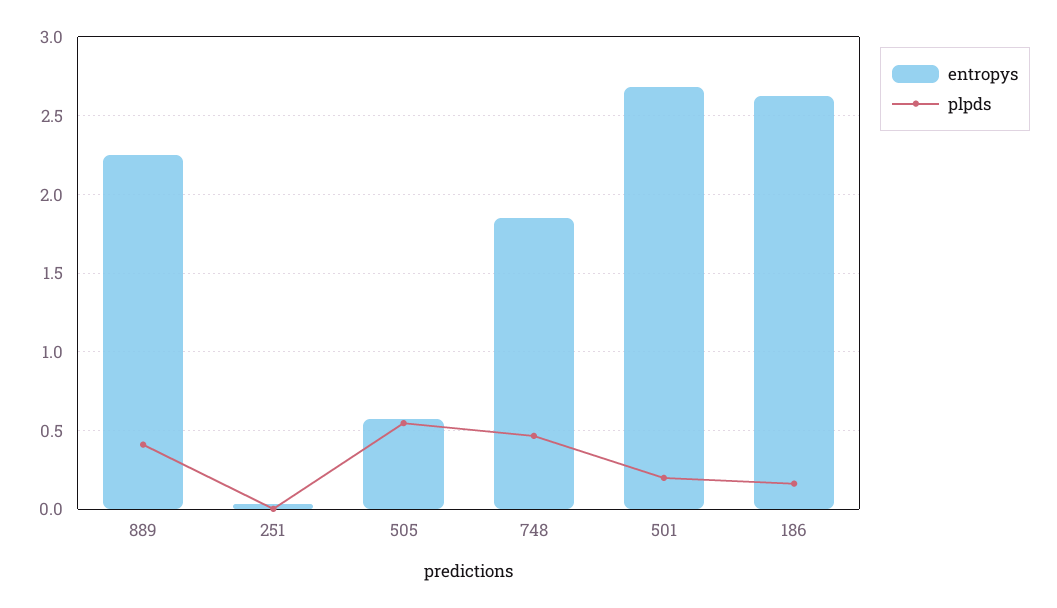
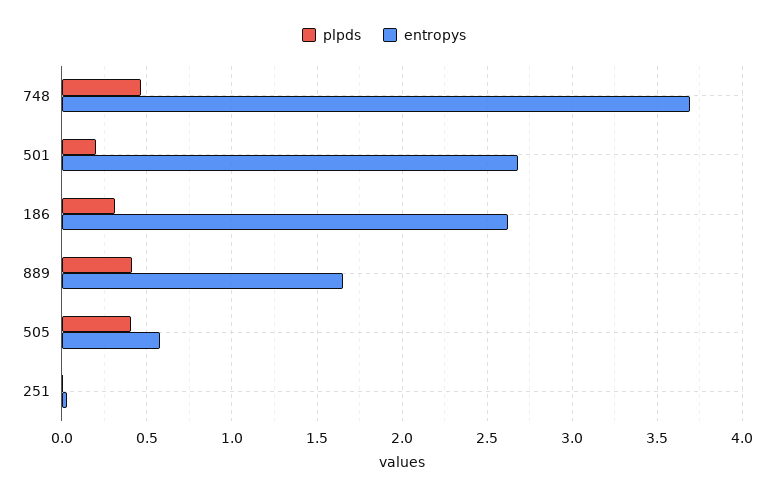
  {
    "entropys": {
-     "889": 2.25,
+     "889": 1.65,
      "251": 0.05,
      "505": 0.6,
-     "748": 1.85,
+     "748": 3.7,
      "501": 2.7,
      "186": 2.6
    },
    "plpds": {
      "889": 0.4,
      "251": 0,
-     "505": 0.55,
+     "505": 0.4,
      "748": 0.45,
      "501": 0.2,
-     "186": 0.15
+     "186": 0.3
    }
  }

